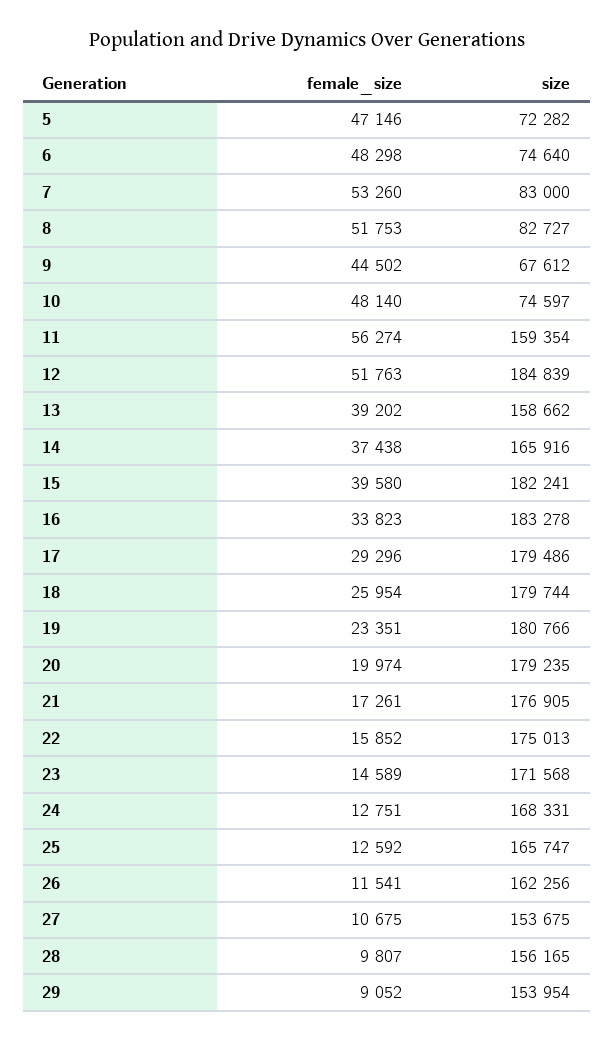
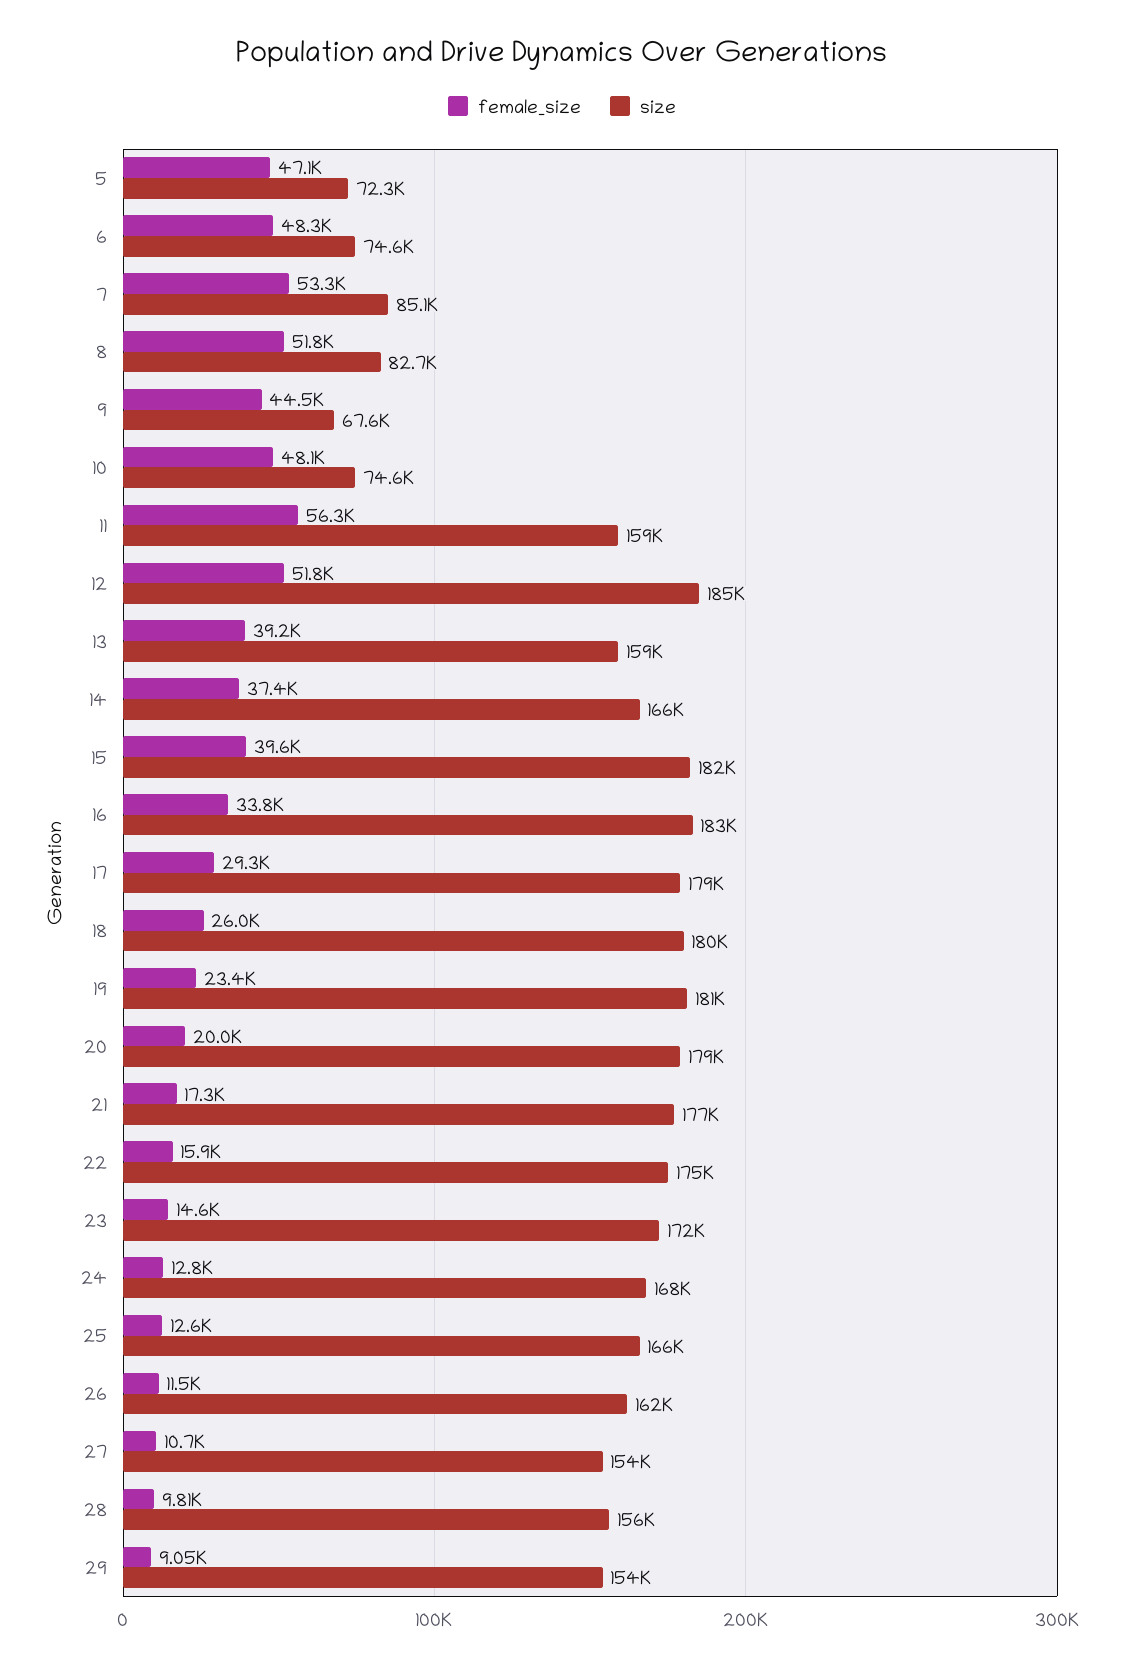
  {
    "female_size": {
      "5": 47146,
      "6": 48298,
      "7": 53260,
      "8": 51753,
      "9": 44502,
      "10": 48140,
      "11": 56274,
      "12": 51763,
      "13": 39202,
      "14": 37438,
      "15": 39580,
      "16": 33823,
      "17": 29296,
      "18": 25954,
      "19": 23351,
      "20": 19974,
      "21": 17261,
      "22": 15852,
      "23": 14589,
      "24": 12751,
      "25": 12592,
      "26": 11541,
      "27": 10675,
      "28": 9807,
      "29": 9052
    },
    "size": {
      "5": 72282,
      "6": 74640,
-     "7": 83000,
+     "7": 85100,
      "8": 82727,
      "9": 67612,
      "10": 74597,
      "11": 159354,
      "12": 184839,
      "13": 158662,
      "14": 165916,
      "15": 182241,
      "16": 183278,
      "17": 179486,
      "18": 179744,
      "19": 180766,
      "20": 179235,
      "21": 176905,
      "22": 175013,
      "23": 171568,
      "24": 168331,
      "25": 165747,
      "26": 162256,
      "27": 153675,
      "28": 156165,
      "29": 153954
    }
  }

